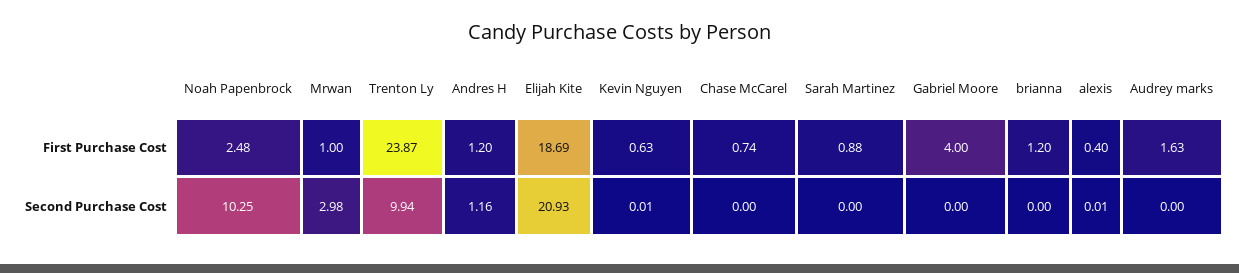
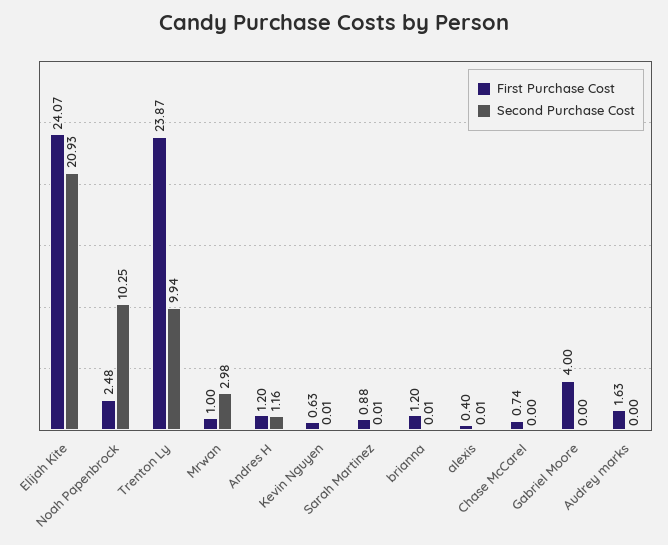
  {
    "First Purchase Cost": {
      "Noah Papenbrock": 2.48,
      "Mrwan": 1,
      "Trenton Ly": 23.87,
      "Andres H": 1.2,
-     "Elijah Kite": 18.69,
+     "Elijah Kite": 24.07,
      "Kevin Nguyen": 0.63,
      "Chase McCarel": 0.74,
      "Sarah Martinez": 0.88,
      "Gabriel Moore": 4,
      "brianna": 1.2,
      "alexis": 0.4,
      "Audrey marks": 1.63
    },
    "Second Purchase Cost": {
      "Noah Papenbrock": 10.25,
      "Mrwan": 2.98,
      "Trenton Ly": 9.94,
      "Andres H": 1.16,
      "Elijah Kite": 20.93,
      "Kevin Nguyen": 0.01,
      "Chase McCarel": 0,
-     "Sarah Martinez": 0,
+     "Sarah Martinez": 0.01,
      "Gabriel Moore": 0,
-     "brianna": 0,
+     "brianna": 0.01,
      "alexis": 0.01,
      "Audrey marks": 0
    }
  }

